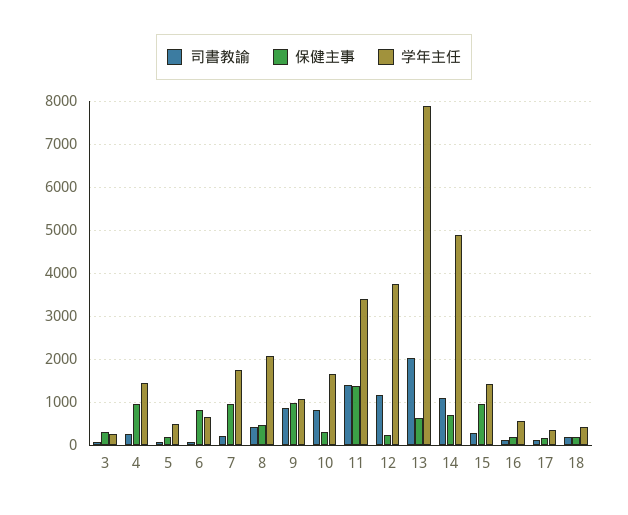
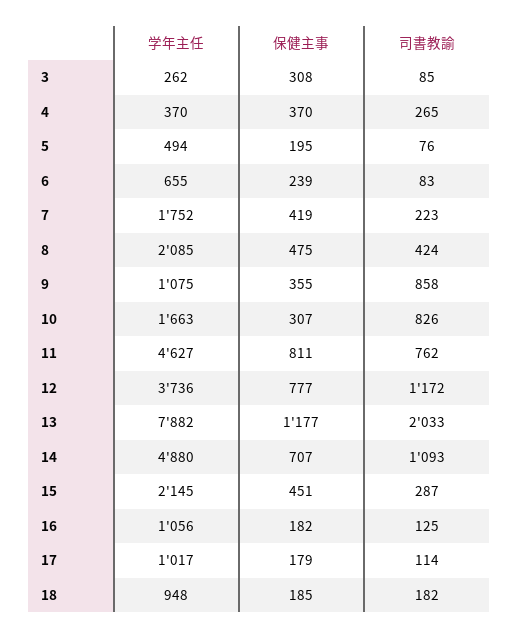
  {
    "司書教諭": {
      "3": 85,
      "4": 265,
      "5": 76,
      "6": 83,
      "7": 223,
      "8": 424,
      "9": 858,
      "10": 826,
-     "11": 1400,
+     "11": 762,
      "12": 1172,
      "13": 2033,
      "14": 1093,
      "15": 287,
      "16": 125,
      "17": 114,
      "18": 182
    },
    "保健主事": {
      "3": 308,
-     "4": 1000,
+     "4": 370,
      "5": 195,
-     "6": 800,
+     "6": 239,
-     "7": 1000,
+     "7": 419,
      "8": 475,
-     "9": 1000,
+     "9": 355,
      "10": 307,
-     "11": 1400,
+     "11": 811,
-     "12": 200,
+     "12": 777,
-     "13": 600,
+     "13": 1177,
      "14": 707,
-     "15": 1000,
+     "15": 451,
      "16": 182,
      "17": 179,
      "18": 185
    },
    "学年主任": {
      "3": 262,
-     "4": 1400,
+     "4": 370,
      "5": 494,
      "6": 655,
      "7": 1752,
      "8": 2085,
      "9": 1075,
      "10": 1663,
-     "11": 3400,
+     "11": 4627,
      "12": 3736,
      "13": 7882,
      "14": 4880,
-     "15": 1400,
+     "15": 2145,
-     "16": 600,
+     "16": 1056,
-     "17": 400,
+     "17": 1017,
-     "18": 400
+     "18": 948
    }
  }

